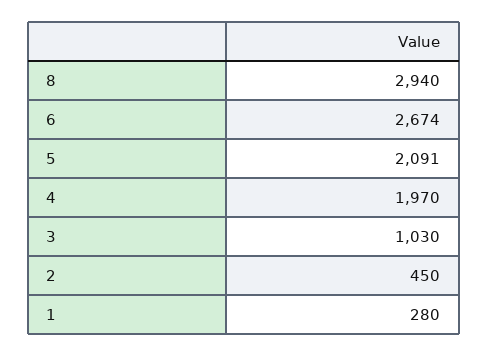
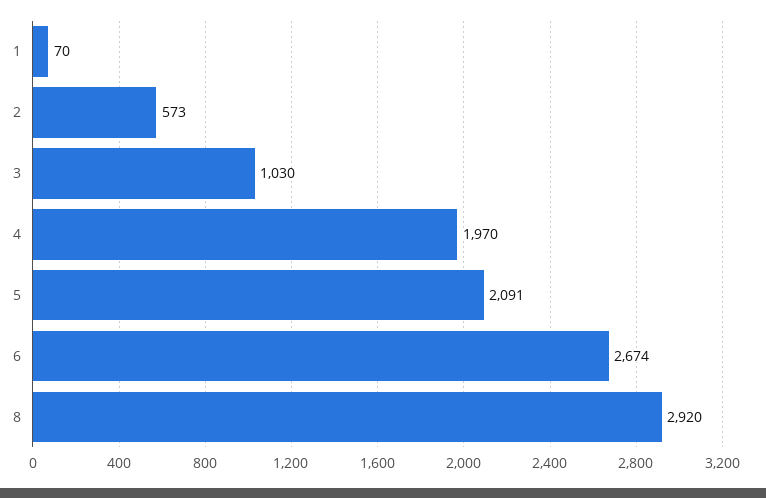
  {
-   "8": 2940,
+   "8": 2920,
    "6": 2674,
    "5": 2091,
    "4": 1970,
    "3": 1030,
-   "2": 450,
+   "2": 573,
-   "1": 280
+   "1": 70
  }

